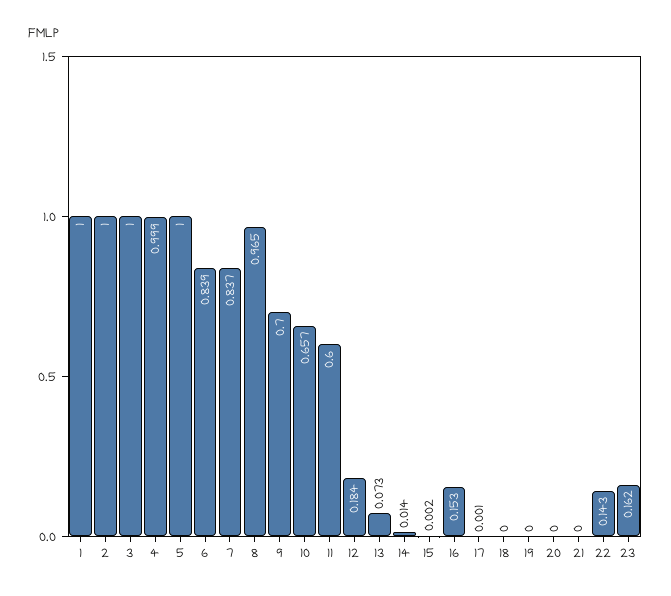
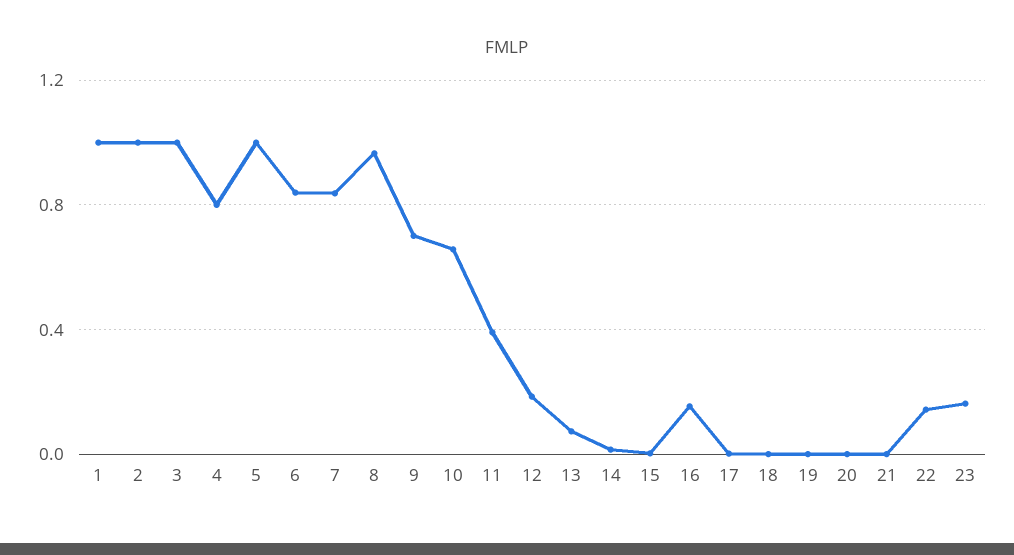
  {
    "1": 1,
    "2": 1,
    "3": 1,
-   "4": 0.999,
+   "4": 0.8,
    "5": 1,
    "6": 0.839,
    "7": 0.837,
    "8": 0.965,
    "9": 0.7,
    "10": 0.657,
-   "11": 0.6,
+   "11": 0.4,
    "12": 0.184,
    "13": 0.073,
    "14": 0.014,
    "15": 0.002,
    "16": 0.153,
    "17": 0.001,
    "18": 0,
    "19": 0,
    "20": 0,
    "21": 0,
    "22": 0.143,
    "23": 0.162
  }

